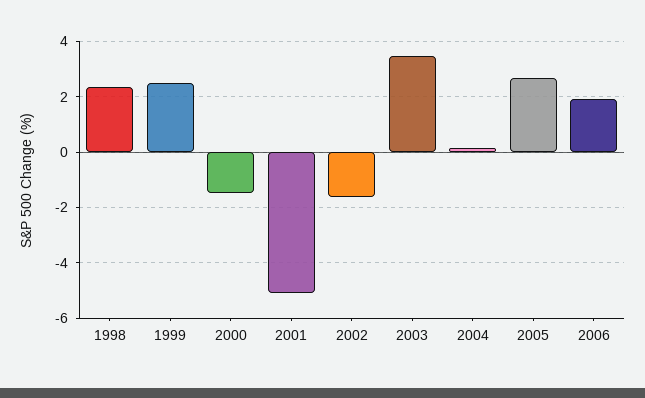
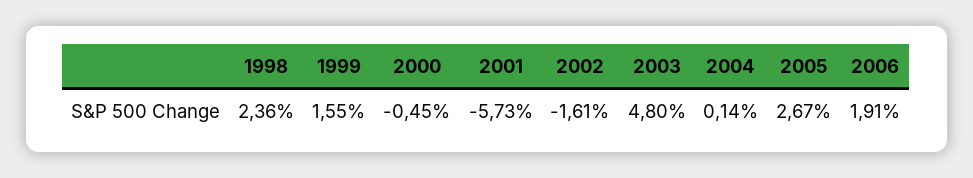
  {
    "1998": 2.36,
-   "1999": 2.5,
+   "1999": 1.55,
-   "2000": -1.5,
+   "2000": -0.45,
-   "2001": -5,
+   "2001": -5.73,
    "2002": -1.61,
-   "2003": 3.5,
+   "2003": 4.8,
    "2004": 0.14,
    "2005": 2.67,
    "2006": 1.91
  }

